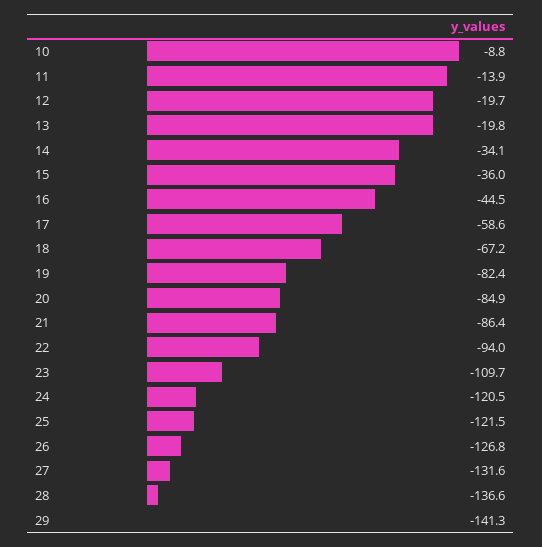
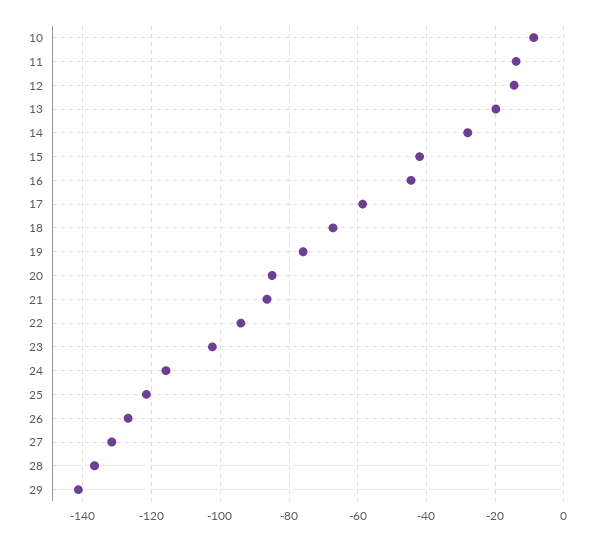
  {
    "10": -8.8,
    "11": -13.9,
-   "12": -19.7,
+   "12": -14,
    "13": -19.8,
-   "14": -34.1,
+   "14": -28,
-   "15": -36,
+   "15": -42,
    "16": -44.5,
    "17": -58.6,
    "18": -67.2,
-   "19": -82.4,
+   "19": -76,
    "20": -84.9,
    "21": -86.4,
    "22": -94,
-   "23": -109.7,
+   "23": -102,
-   "24": -120.5,
+   "24": -116,
    "25": -121.5,
    "26": -126.8,
    "27": -131.6,
    "28": -136.6,
    "29": -141.3
  }

